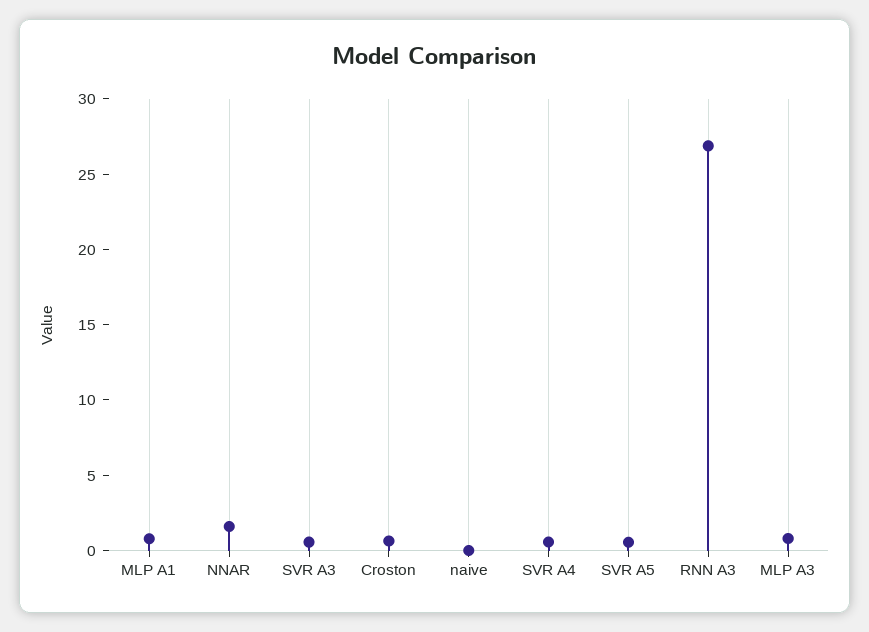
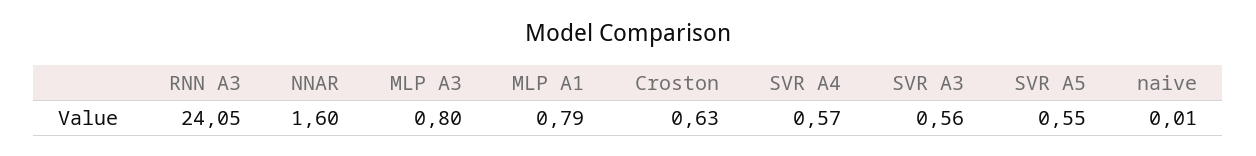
  {
    "MLP A1": 0.79,
    "NNAR": 1.6,
    "SVR A3": 0.56,
    "Croston": 0.63,
    "naive": 0.01,
    "SVR A4": 0.57,
    "SVR A5": 0.55,
-   "RNN A3": 27,
+   "RNN A3": 24.05,
    "MLP A3": 0.8
  }

